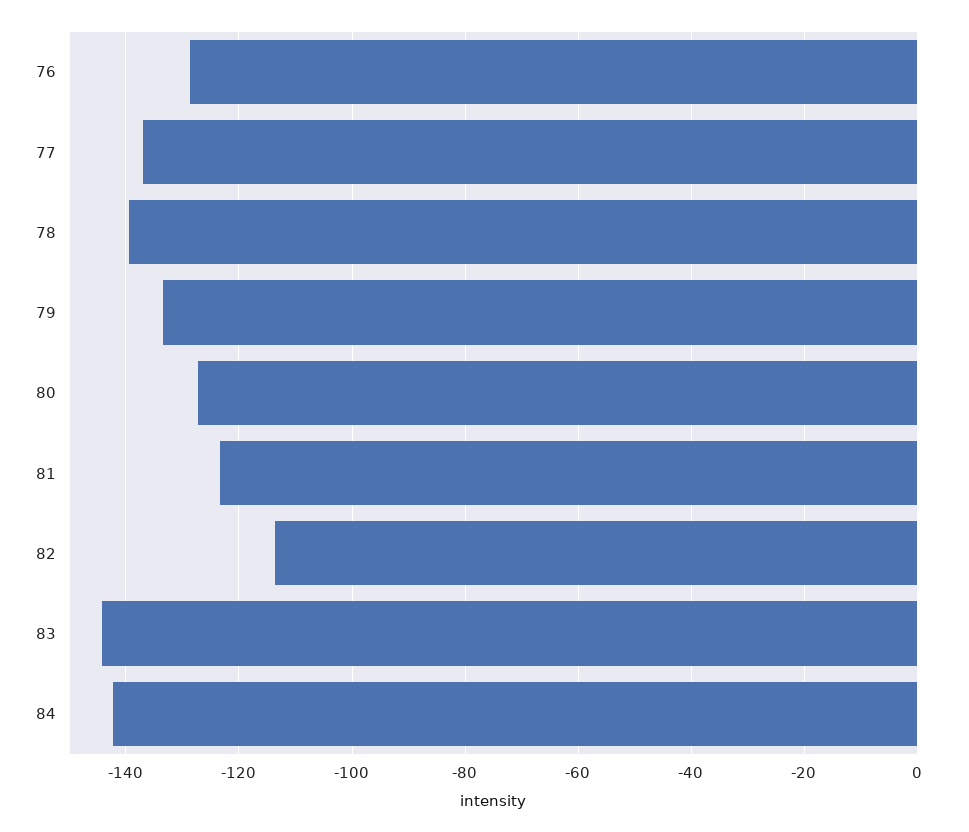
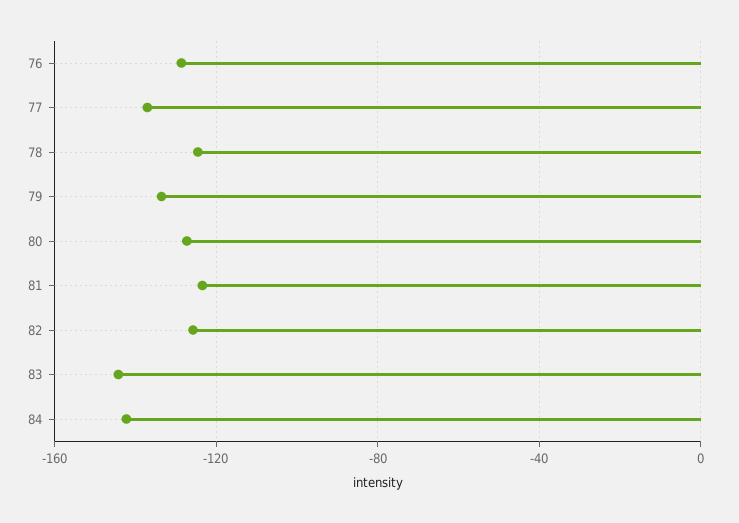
  {
    "76": -128,
    "77": -138,
-   "78": -140,
+   "78": -125,
    "79": -134,
    "80": -128,
    "81": -124,
-   "82": -114,
+   "82": -125,
    "83": -144,
    "84": -142
  }

